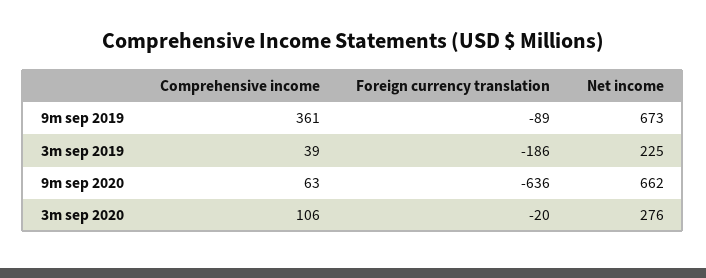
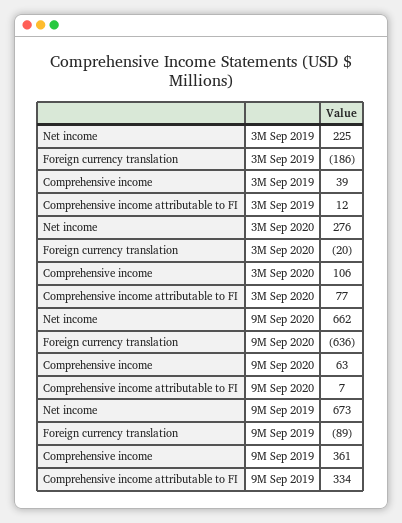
  {
    "Comprehensive income": {
      "9m sep 2019": 361,
      "3m sep 2019": 39,
      "9m sep 2020": 63,
      "3m sep 2020": 106
    },
    "Foreign currency translation": {
      "9m sep 2019": -89,
      "3m sep 2019": -186,
      "9m sep 2020": -636,
      "3m sep 2020": -20
    },
    "Net income": {
      "9m sep 2019": 673,
      "3m sep 2019": 225,
      "9m sep 2020": 662,
      "3m sep 2020": 276
-   }
+   },
+   "Comprehensive income attributable to FI": {
+     "3m sep 2019": 12,
+     "3m sep 2020": 77,
+     "9m sep 2020": 7,
+     "9m sep 2019": 334
+   }
  }

